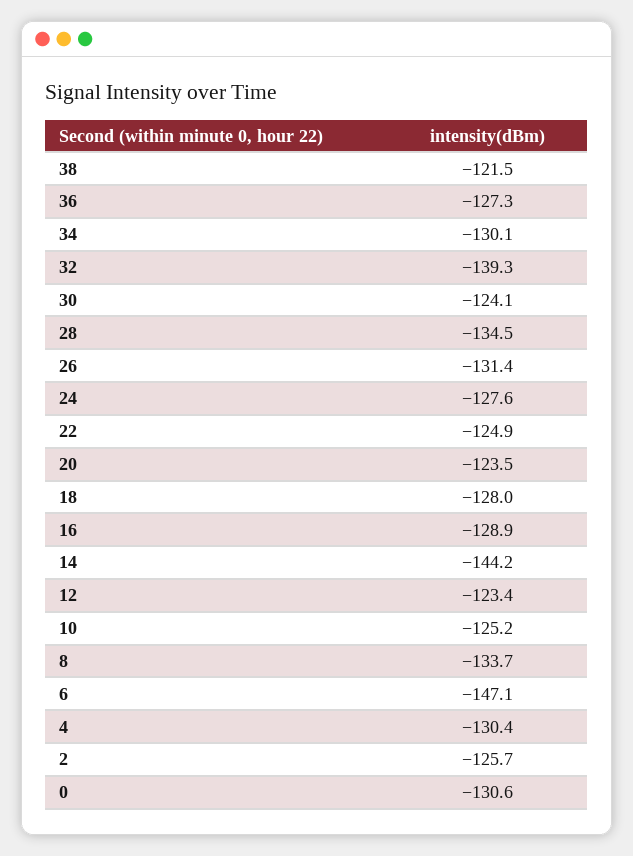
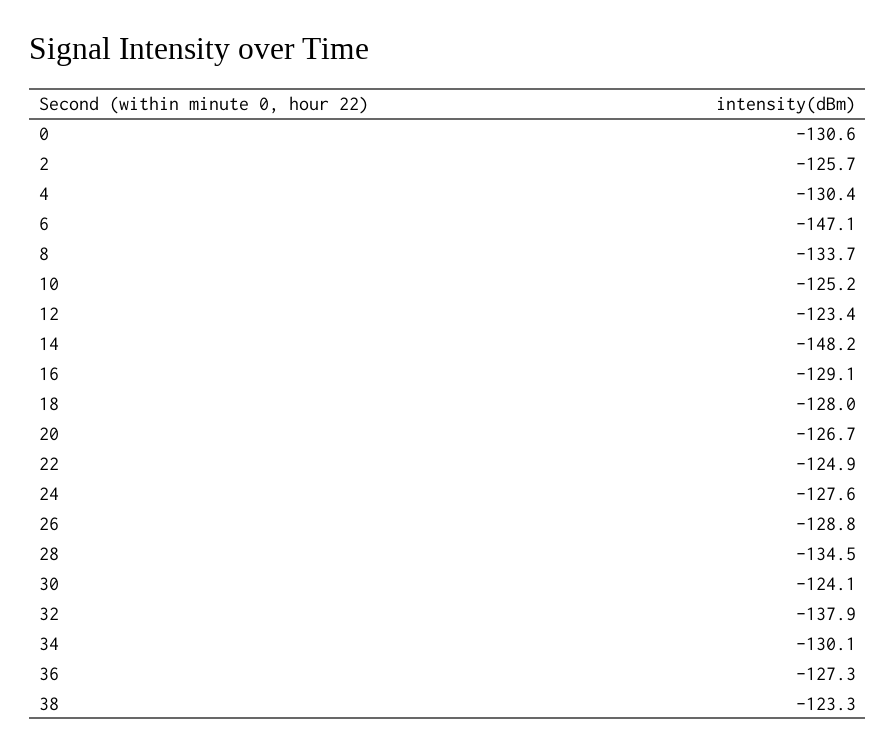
  {
-   "38": -121.5,
+   "38": -123.3,
    "36": -127.3,
    "34": -130.1,
-   "32": -139.3,
+   "32": -137.9,
    "30": -124.1,
    "28": -134.5,
-   "26": -131.4,
+   "26": -128.8,
    "24": -127.6,
    "22": -124.9,
-   "20": -123.5,
+   "20": -126.7,
    "18": -128,
-   "16": -128.9,
+   "16": -129.1,
-   "14": -144.2,
+   "14": -148.2,
    "12": -123.4,
    "10": -125.2,
    "8": -133.7,
    "6": -147.1,
    "4": -130.4,
    "2": -125.7,
    "0": -130.6
  }

